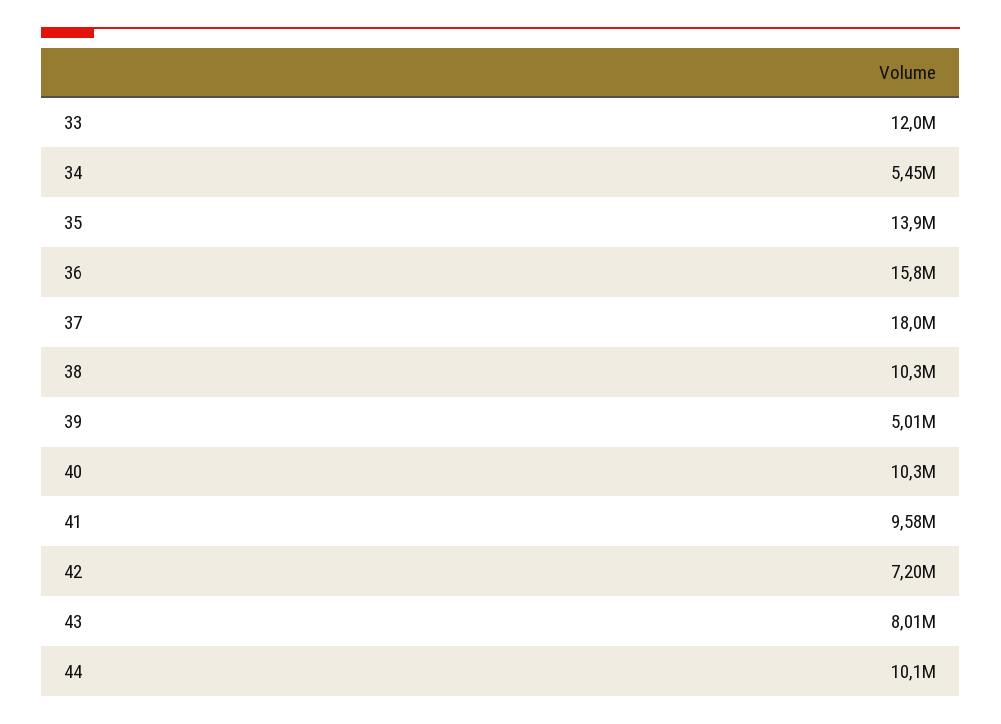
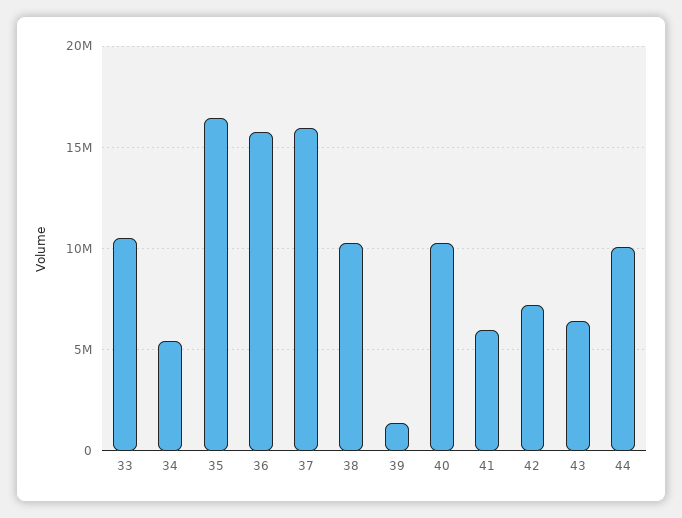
  {
-   "33": 12000000,
+   "33": 10500000,
    "34": 5450000,
-   "35": 13900000,
+   "35": 16500000,
    "36": 15800000,
-   "37": 18000000,
+   "37": 16000000,
    "38": 10300000,
-   "39": 5010000,
+   "39": 1500000,
    "40": 10300000,
-   "41": 9580000,
+   "41": 6000000,
    "42": 7200000,
-   "43": 8010000,
+   "43": 6500000,
    "44": 10100000
  }

